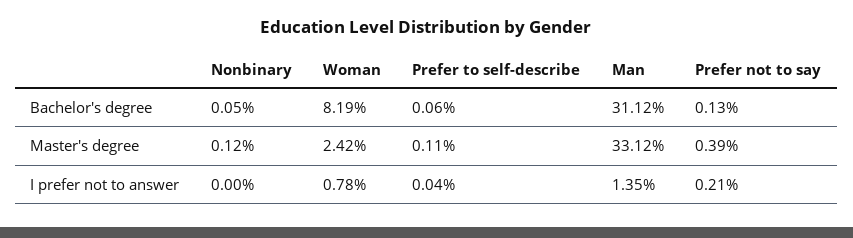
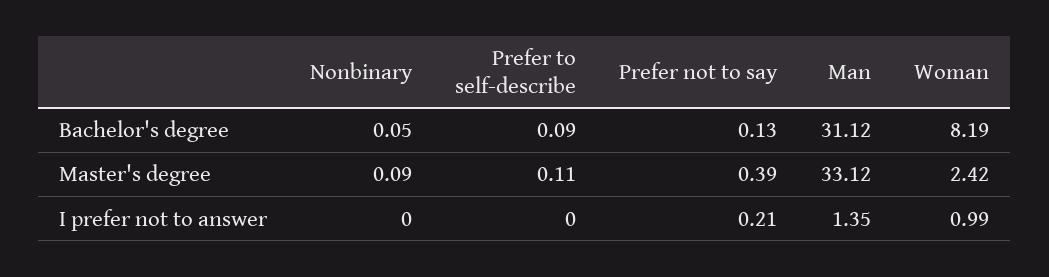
  {
    "Nonbinary": {
      "Bachelor's degree": 0.05,
-     "Master's degree": 0.12,
+     "Master's degree": 0.09,
      "I prefer not to answer": 0
    },
    "Woman": {
      "Bachelor's degree": 8.19,
      "Master's degree": 2.42,
-     "I prefer not to answer": 0.78
+     "I prefer not to answer": 0.99
    },
    "Prefer to self-describe": {
-     "Bachelor's degree": 0.06,
+     "Bachelor's degree": 0.09,
      "Master's degree": 0.11,
-     "I prefer not to answer": 0.04
+     "I prefer not to answer": 0
    },
    "Man": {
      "Bachelor's degree": 31.12,
      "Master's degree": 33.12,
      "I prefer not to answer": 1.35
    },
    "Prefer not to say": {
      "Bachelor's degree": 0.13,
      "Master's degree": 0.39,
      "I prefer not to answer": 0.21
    }
  }

